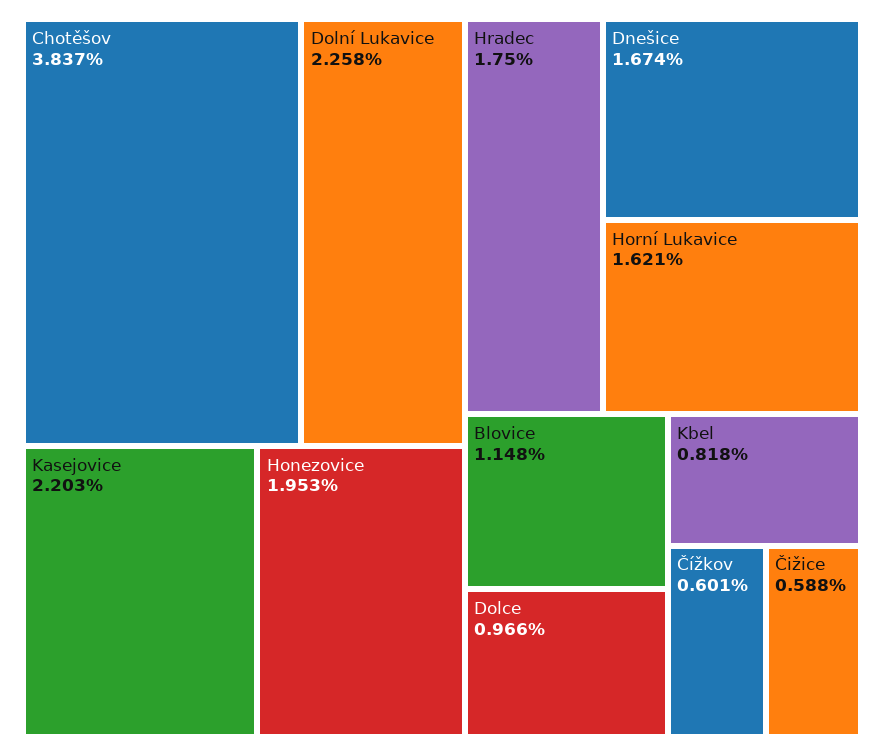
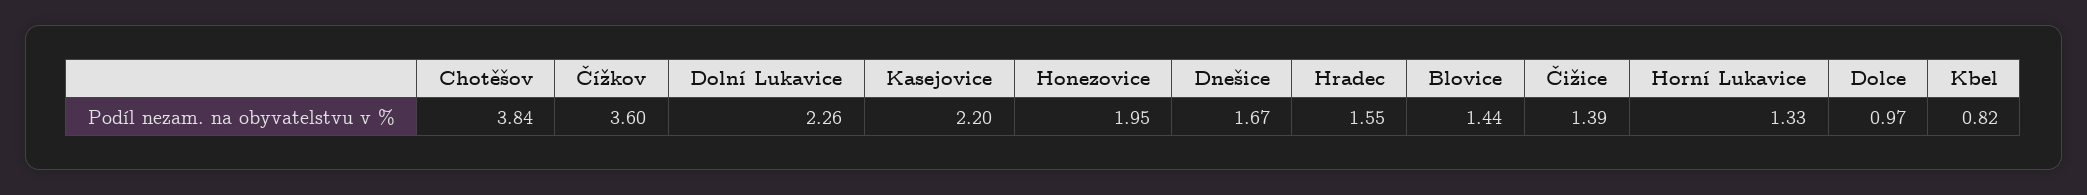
  {
    "Chotěšov": 3.837,
    "Dolní Lukavice": 2.258,
    "Kasejovice": 2.203,
    "Honezovice": 1.953,
-   "Hradec": 1.75,
+   "Hradec": 1.55,
    "Dnešice": 1.674,
-   "Horní Lukavice": 1.621,
+   "Horní Lukavice": 1.33,
-   "Blovice": 1.148,
+   "Blovice": 1.44,
    "Dolce": 0.966,
    "Kbel": 0.818,
-   "Čížkov": 0.601,
+   "Čížkov": 3.6,
-   "Čižice": 0.588
+   "Čižice": 1.39
  }

